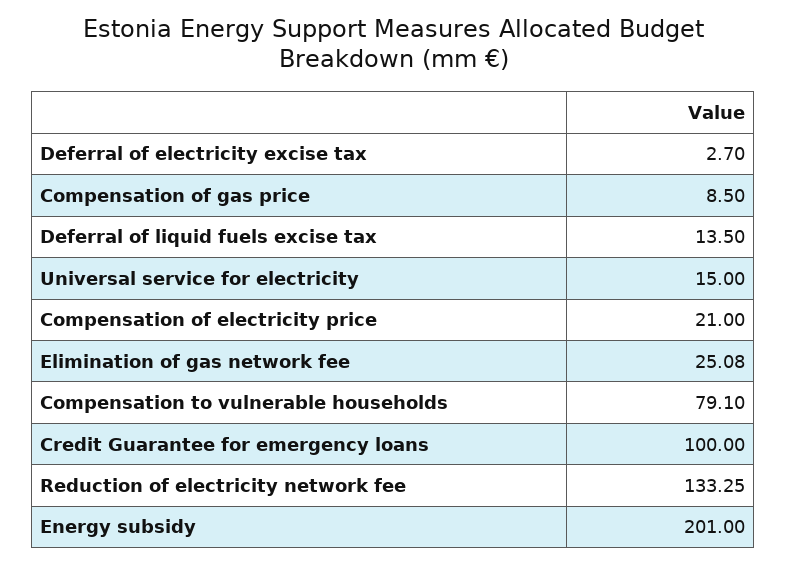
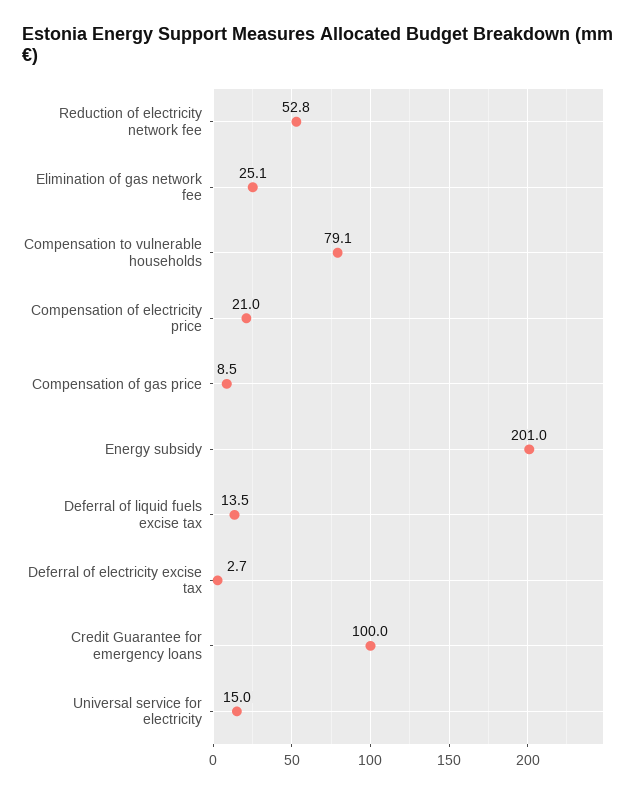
  {
    "Deferral of electricity excise tax": 2.7,
    "Compensation of gas price": 8.5,
    "Deferral of liquid fuels excise tax": 13.5,
    "Universal service for electricity": 15,
    "Compensation of electricity price": 21,
    "Elimination of gas network fee": 25.08,
    "Compensation to vulnerable households": 79.1,
    "Credit Guarantee for emergency loans": 100,
-   "Reduction of electricity network fee": 133.25,
+   "Reduction of electricity network fee": 52.8,
    "Energy subsidy": 201
  }

